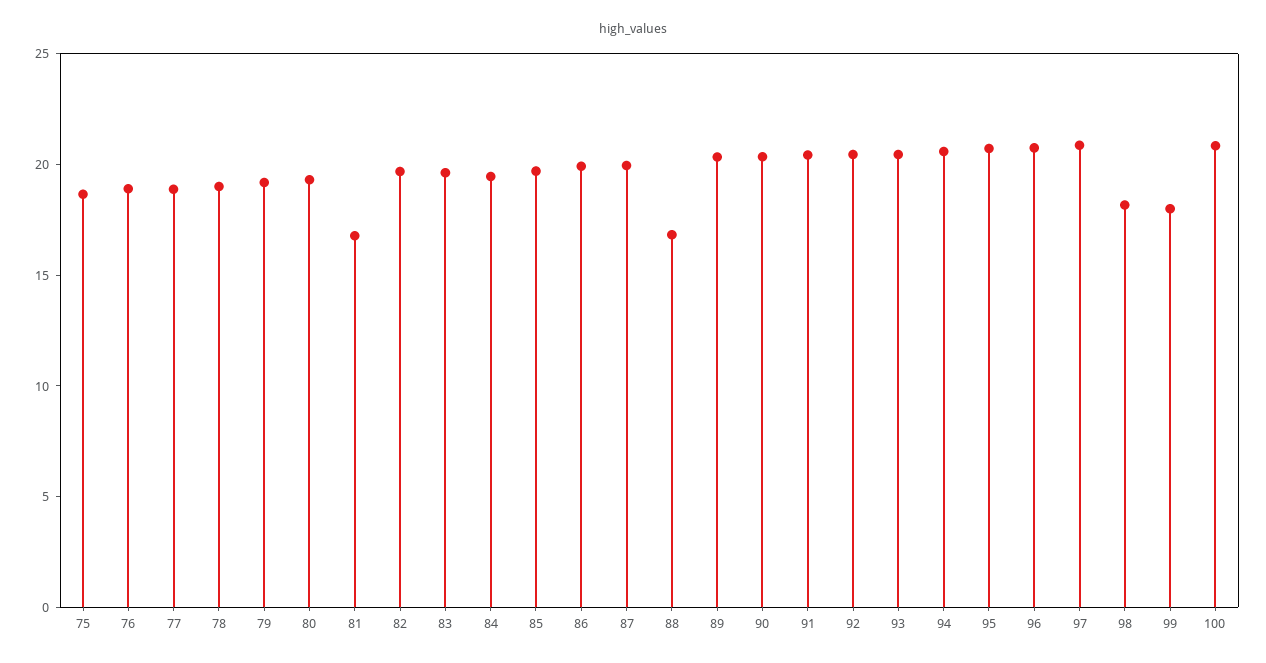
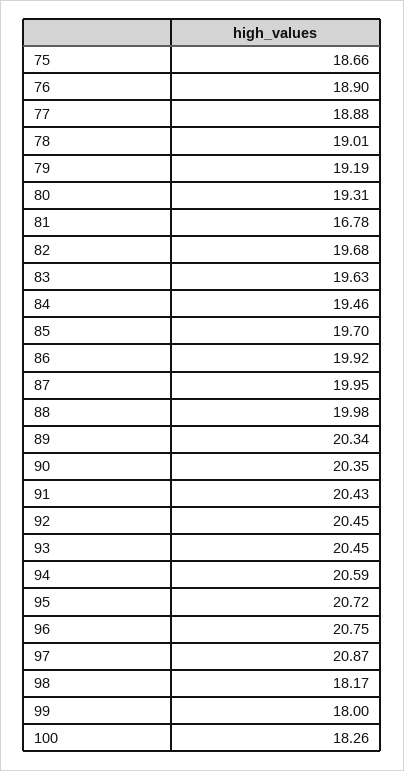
  {
    "75": 18.66,
    "76": 18.9,
    "77": 18.88,
    "78": 19.01,
    "79": 19.19,
    "80": 19.31,
    "81": 16.78,
    "82": 19.68,
    "83": 19.63,
    "84": 19.46,
    "85": 19.7,
    "86": 19.92,
    "87": 19.95,
-   "88": 17,
+   "88": 19.98,
    "89": 20.34,
    "90": 20.35,
    "91": 20.43,
    "92": 20.45,
    "93": 20.45,
    "94": 20.59,
    "95": 20.72,
    "96": 20.75,
    "97": 20.87,
    "98": 18.17,
    "99": 18,
-   "100": 21
+   "100": 18.26
  }

